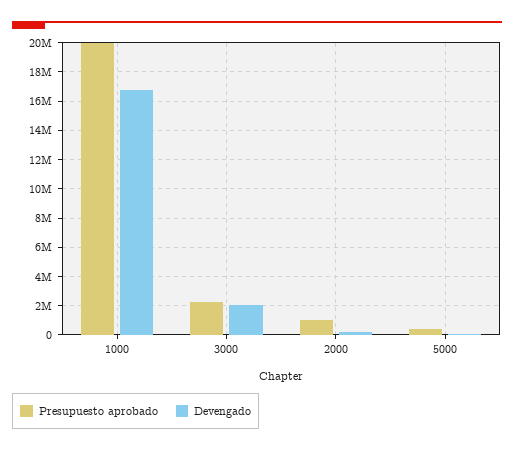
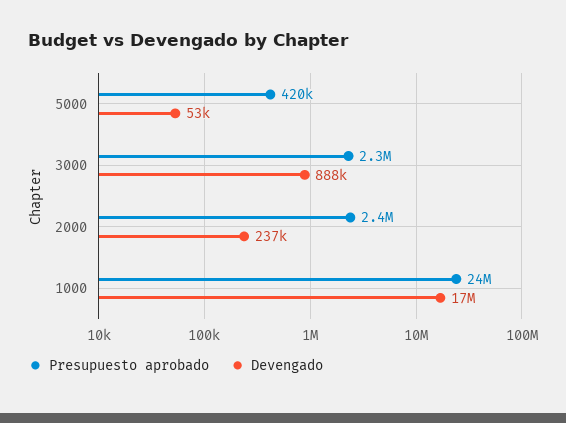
  {
    "Presupuesto aprobado": {
-     "1000": 20000000,
+     "1000": 24000000,
      "3000": 2300000,
-     "2000": 1000000,
+     "2000": 2400000,
      "5000": 420000
    },
    "Devengado": {
      "1000": 17000000,
-     "3000": 2000000,
+     "3000": 888000,
      "2000": 237000,
      "5000": 53000
    }
  }

